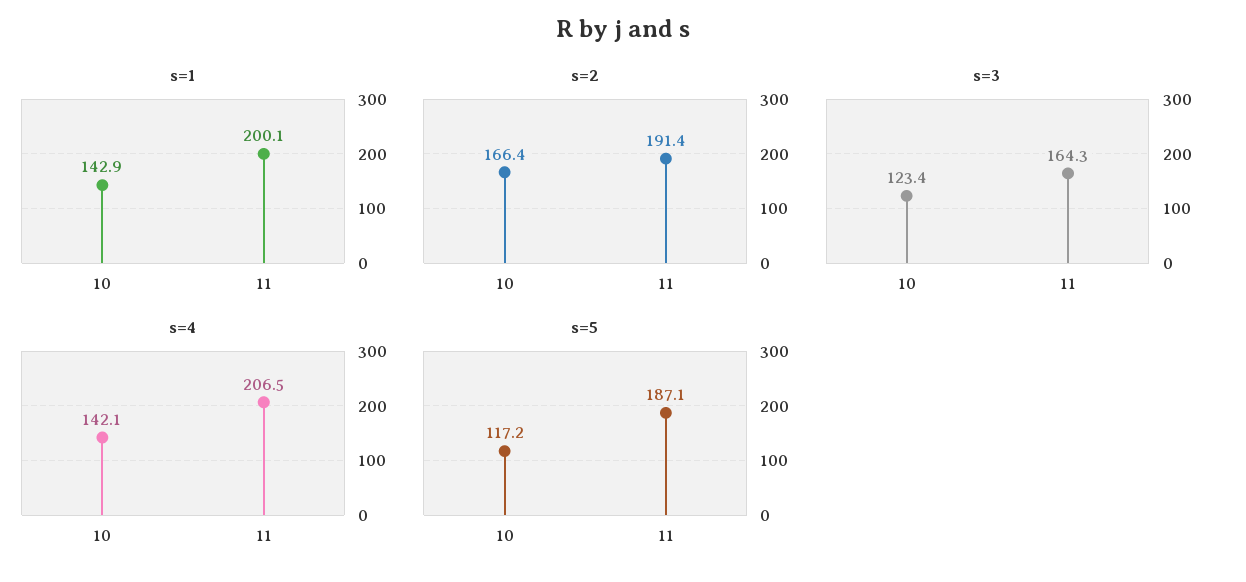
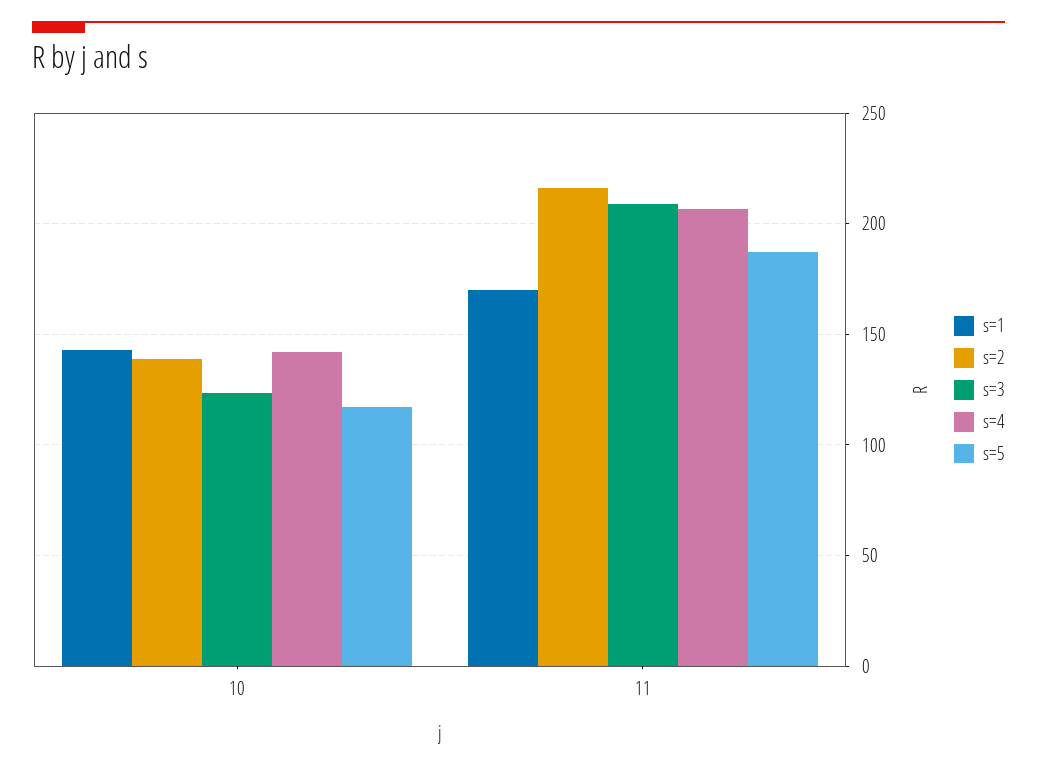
  {
    "s=1": {
      "10": 142.9,
-     "11": 200.1
+     "11": 170
    },
    "s=2": {
-     "10": 166.4,
+     "10": 140,
-     "11": 191.4
+     "11": 215
    },
    "s=3": {
      "10": 123.4,
-     "11": 164.3
+     "11": 210
    },
    "s=4": {
      "10": 142.1,
      "11": 206.5
    },
    "s=5": {
      "10": 117.2,
      "11": 187.1
    }
  }

